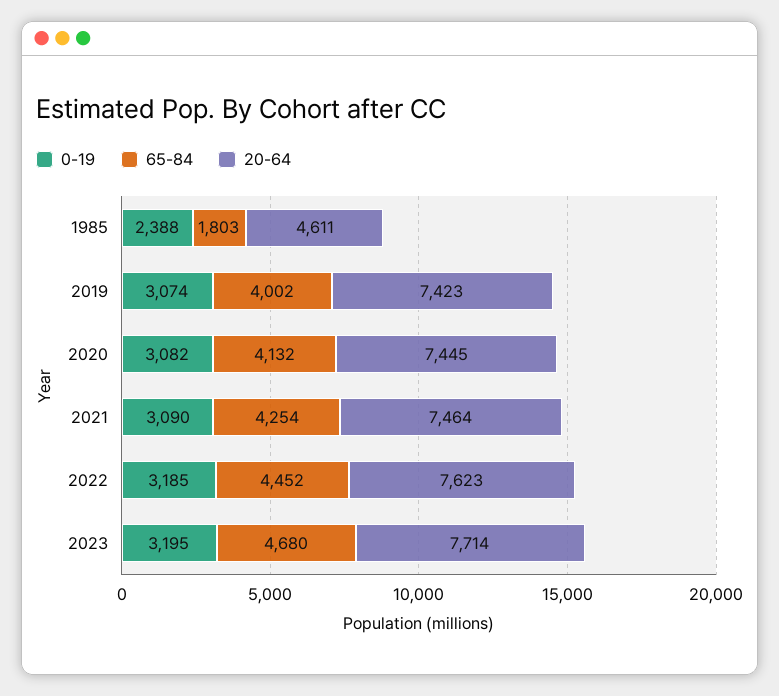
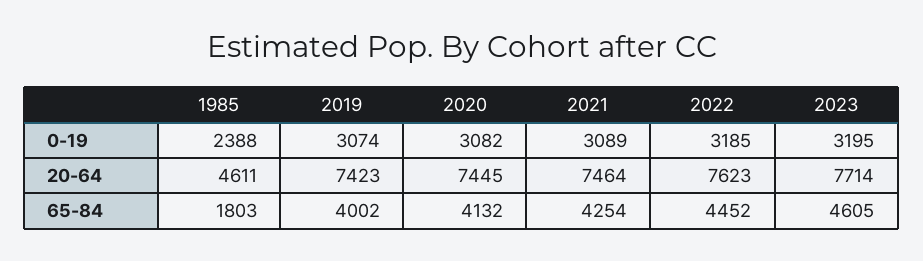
  {
    "0-19": {
      "1985": 2388,
      "2019": 3074,
      "2020": 3082,
-     "2021": 3090,
+     "2021": 3089,
      "2022": 3185,
      "2023": 3195
    },
    "65-84": {
      "1985": 1803,
      "2019": 4002,
      "2020": 4132,
      "2021": 4254,
      "2022": 4452,
-     "2023": 4680
+     "2023": 4605
    },
    "20-64": {
      "1985": 4611,
      "2019": 7423,
      "2020": 7445,
      "2021": 7464,
      "2022": 7623,
      "2023": 7714
    }
  }

